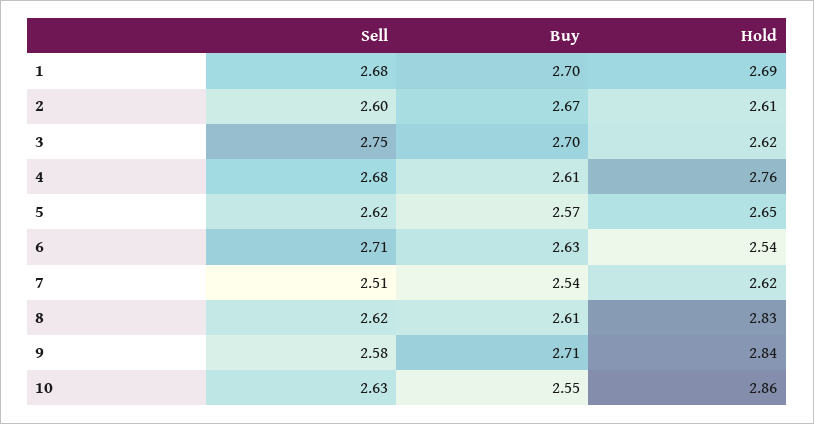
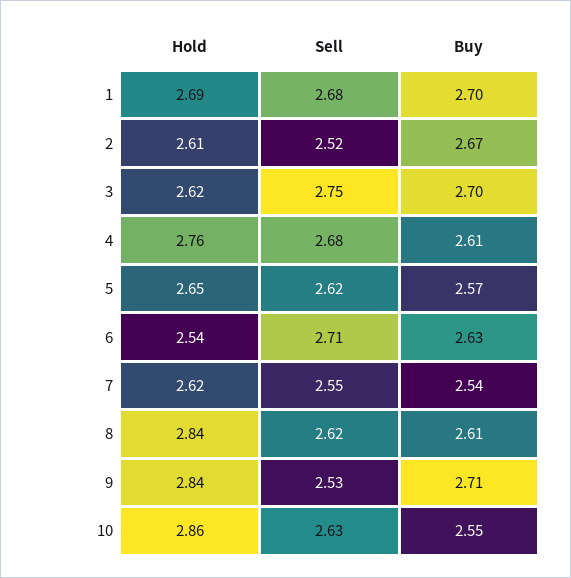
  {
    "Sell": {
      "1": 2.68,
-     "2": 2.6,
+     "2": 2.52,
      "3": 2.75,
      "4": 2.68,
      "5": 2.62,
      "6": 2.71,
-     "7": 2.51,
+     "7": 2.55,
      "8": 2.62,
-     "9": 2.58,
+     "9": 2.53,
      "10": 2.63
    },
    "Buy": {
      "1": 2.7,
      "2": 2.67,
      "3": 2.7,
      "4": 2.61,
      "5": 2.57,
      "6": 2.63,
      "7": 2.54,
      "8": 2.61,
      "9": 2.71,
      "10": 2.55
    },
    "Hold": {
      "1": 2.69,
      "2": 2.61,
      "3": 2.62,
      "4": 2.76,
      "5": 2.65,
      "6": 2.54,
      "7": 2.62,
-     "8": 2.83,
+     "8": 2.84,
      "9": 2.84,
      "10": 2.86
    }
  }

